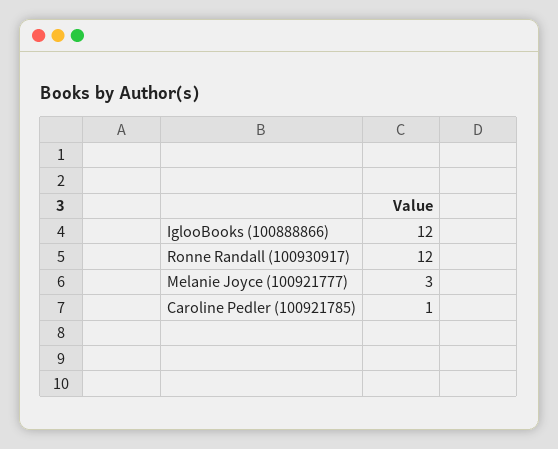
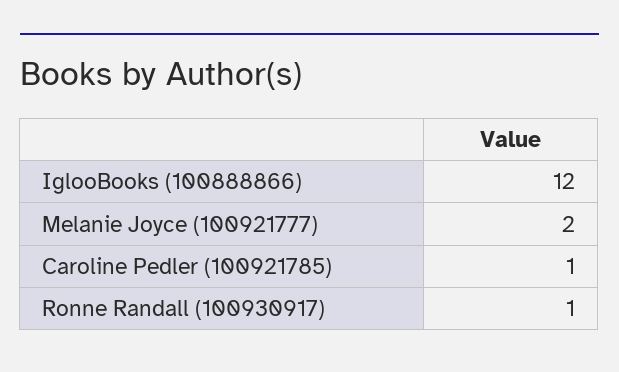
  {
    "IglooBooks (100888866)": 12,
-   "Ronne Randall (100930917)": 12,
+   "Ronne Randall (100930917)": 1,
-   "Melanie Joyce (100921777)": 3,
+   "Melanie Joyce (100921777)": 2,
    "Caroline Pedler (100921785)": 1
  }

